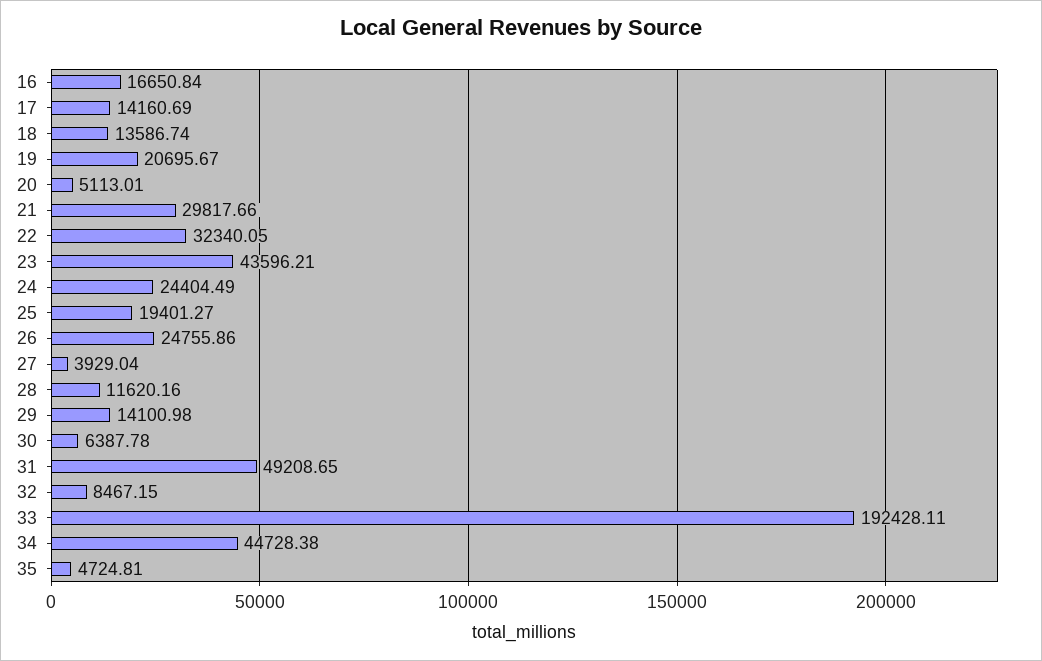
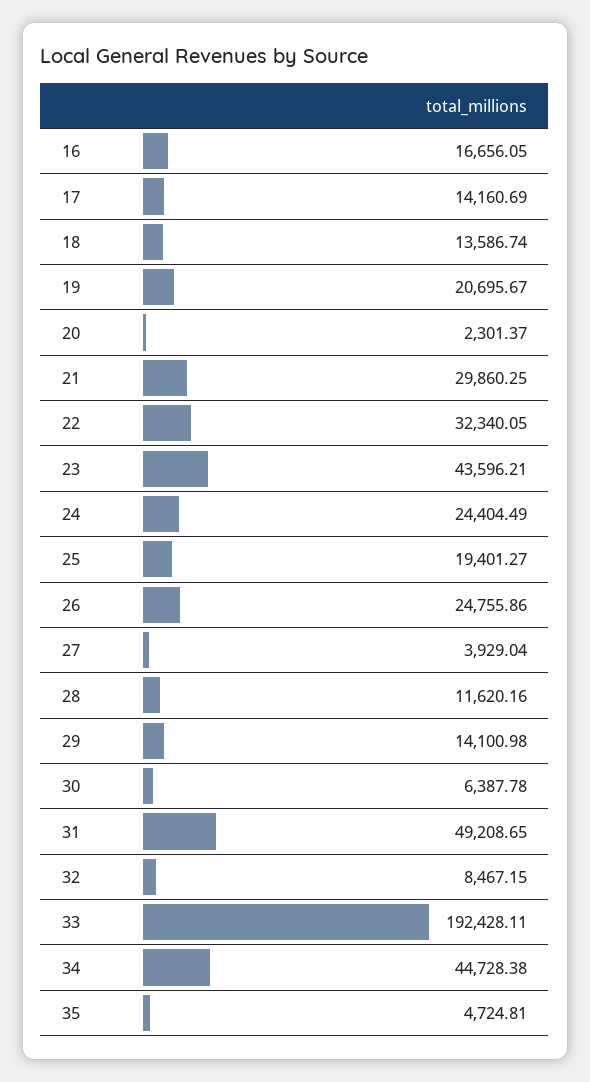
  {
-   "16": 16650.84,
+   "16": 16656.05,
    "17": 14160.69,
    "18": 13586.74,
    "19": 20695.67,
-   "20": 5113.01,
+   "20": 2301.37,
-   "21": 29817.66,
+   "21": 29860.25,
    "22": 32340.05,
    "23": 43596.21,
    "24": 24404.49,
    "25": 19401.27,
    "26": 24755.86,
    "27": 3929.04,
    "28": 11620.16,
    "29": 14100.98,
    "30": 6387.78,
    "31": 49208.65,
    "32": 8467.15,
    "33": 192428.11,
    "34": 44728.38,
    "35": 4724.81
  }

